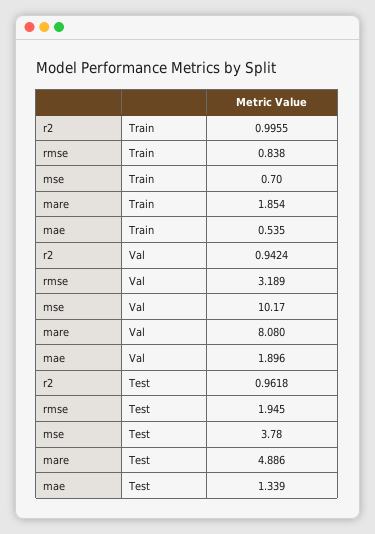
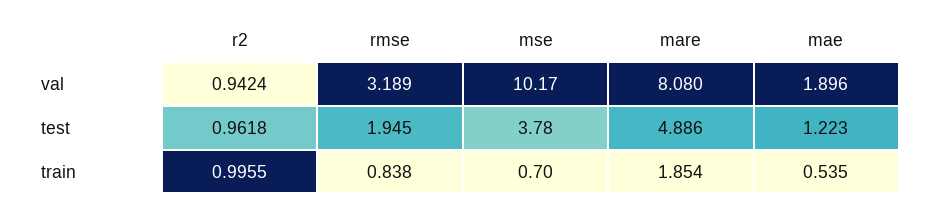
  {
    "r2": {
      "Train": 0.9955,
      "Val": 0.9424,
      "Test": 0.9618
    },
    "rmse": {
      "Train": 0.838,
      "Val": 3.189,
      "Test": 1.945
    },
    "mse": {
      "Train": 0.7,
      "Val": 10.17,
      "Test": 3.78
    },
    "mare": {
      "Train": 1.854,
      "Val": 8.08,
      "Test": 4.886
    },
    "mae": {
      "Train": 0.535,
      "Val": 1.896,
-     "Test": 1.339
+     "Test": 1.223
    }
  }

